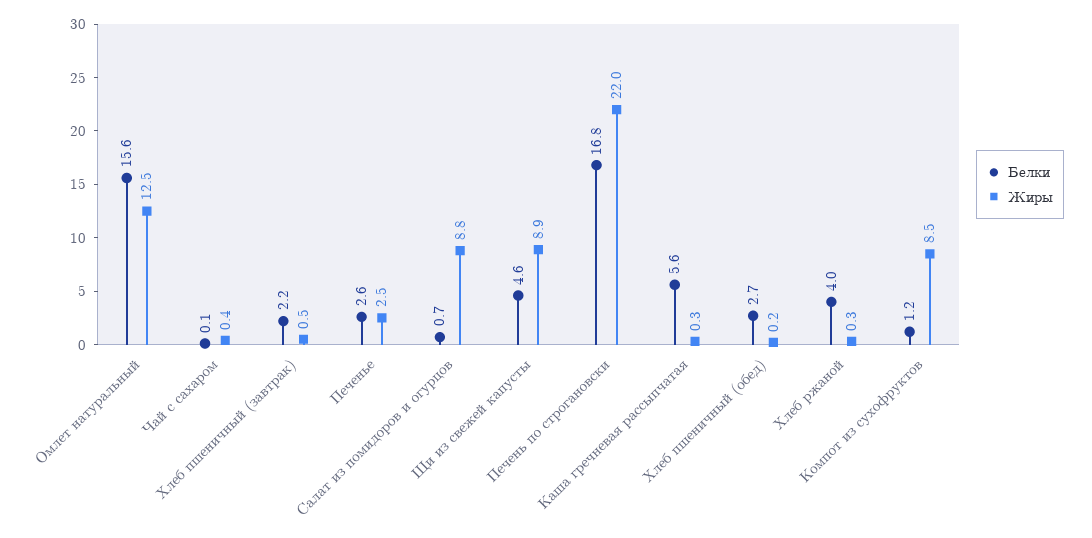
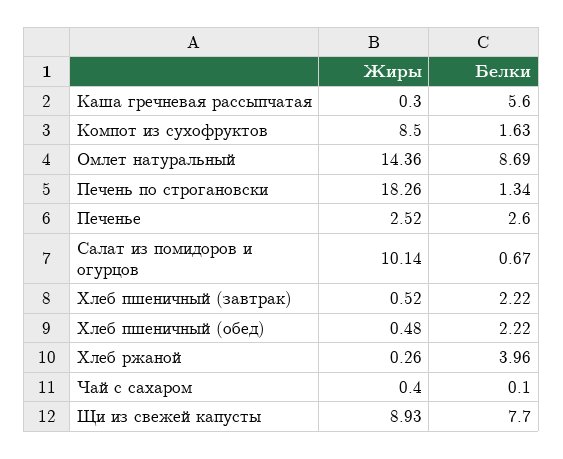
  {
    "Белки": {
-     "Омлет натуральный": 15.6,
+     "Омлет натуральный": 8.69,
      "Чай с сахаром": 0.1,
      "Хлеб пшеничный (завтрак)": 2.22,
      "Печенье": 2.6,
      "Салат из помидоров и огурцов": 0.67,
-     "Щи из свежей капусты": 4.6,
+     "Щи из свежей капусты": 7.7,
-     "Печень по строгановски": 16.8,
+     "Печень по строгановски": 1.34,
      "Каша гречневая рассыпчатая": 5.6,
-     "Хлеб пшеничный (обед)": 2.7,
+     "Хлеб пшеничный (обед)": 2.22,
      "Хлеб ржаной": 3.96,
-     "Компот из сухофруктов": 1.2
+     "Компот из сухофруктов": 1.63
    },
    "Жиры": {
-     "Омлет натуральный": 12.5,
+     "Омлет натуральный": 14.36,
      "Чай с сахаром": 0.4,
      "Хлеб пшеничный (завтрак)": 0.52,
      "Печенье": 2.52,
-     "Салат из помидоров и огурцов": 8.8,
+     "Салат из помидоров и огурцов": 10.14,
      "Щи из свежей капусты": 8.93,
-     "Печень по строгановски": 22,
+     "Печень по строгановски": 18.26,
      "Каша гречневая рассыпчатая": 0.3,
-     "Хлеб пшеничный (обед)": 0.2,
+     "Хлеб пшеничный (обед)": 0.48,
      "Хлеб ржаной": 0.26,
      "Компот из сухофруктов": 8.5
    }
  }

